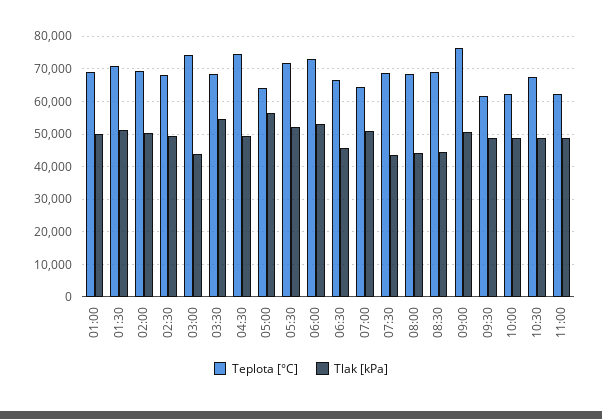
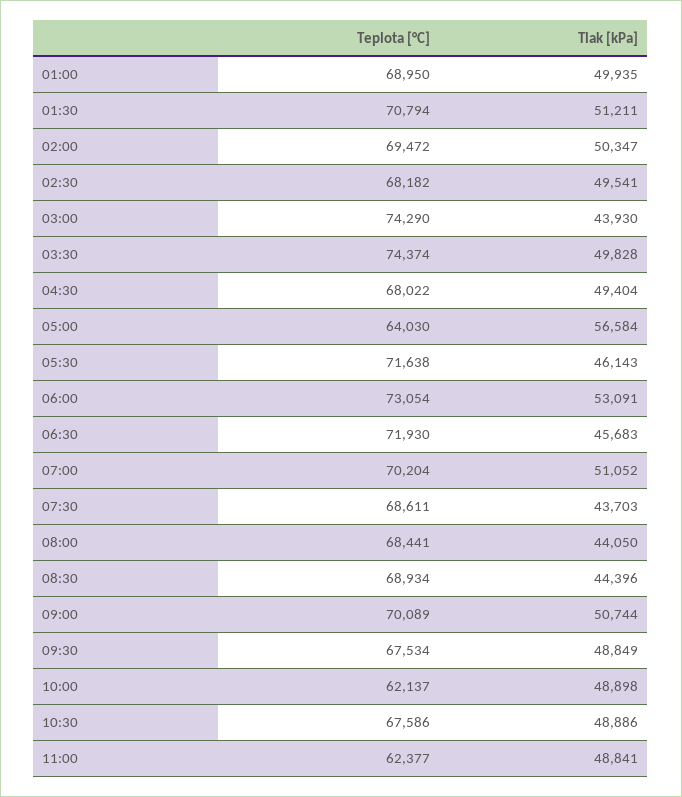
  {
    "Teplota [°C]": {
      "01:00": 68950,
      "01:30": 70794,
      "02:00": 69472,
      "02:30": 68182,
      "03:00": 74290,
-     "03:30": 68000,
+     "03:30": 74374,
-     "04:30": 74000,
+     "04:30": 68022,
      "05:00": 64030,
      "05:30": 71638,
      "06:00": 73054,
-     "06:30": 66000,
+     "06:30": 71930,
-     "07:00": 64000,
+     "07:00": 70204,
      "07:30": 68611,
      "08:00": 68441,
      "08:30": 68934,
-     "09:00": 76000,
+     "09:00": 70089,
-     "09:30": 62000,
+     "09:30": 67534,
      "10:00": 62137,
      "10:30": 67586,
      "11:00": 62377
    },
    "Tlak [kPa]": {
      "01:00": 49935,
      "01:30": 51211,
      "02:00": 50347,
      "02:30": 49541,
      "03:00": 43930,
-     "03:30": 54000,
+     "03:30": 49828,
      "04:30": 49404,
      "05:00": 56584,
-     "05:30": 52000,
+     "05:30": 46143,
      "06:00": 53091,
      "06:30": 45683,
      "07:00": 51052,
      "07:30": 43703,
      "08:00": 44050,
      "08:30": 44396,
      "09:00": 50744,
      "09:30": 48849,
      "10:00": 48898,
      "10:30": 48886,
      "11:00": 48841
    }
  }

